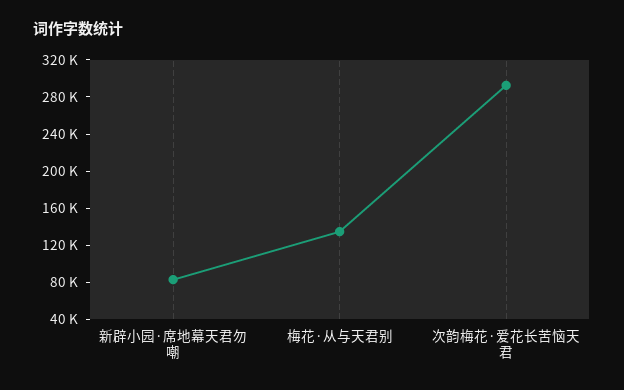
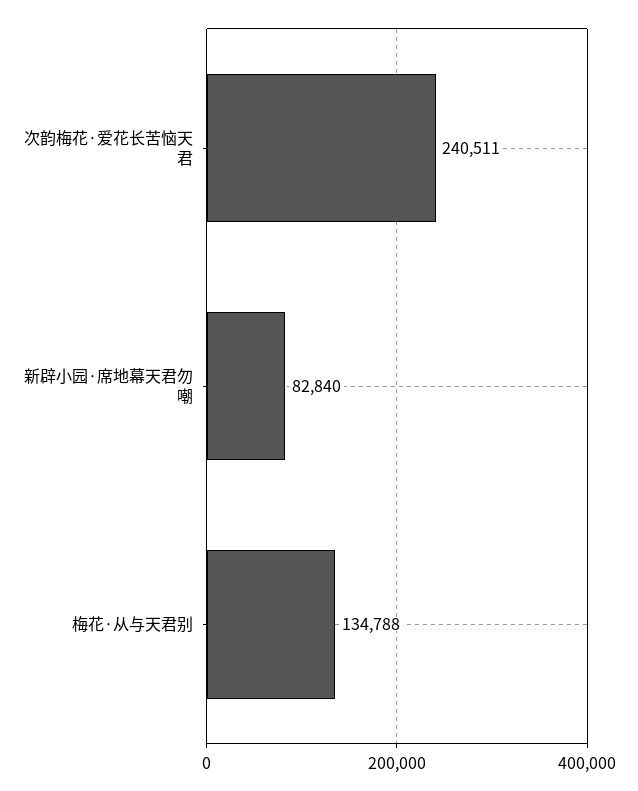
  {
    "新辟小园·席地幕天君勿嘲": 82840,
    "梅花·从与天君别": 134788,
-   "次韵梅花·爱花长苦恼天君": 290000
+   "次韵梅花·爱花长苦恼天君": 240511
  }

